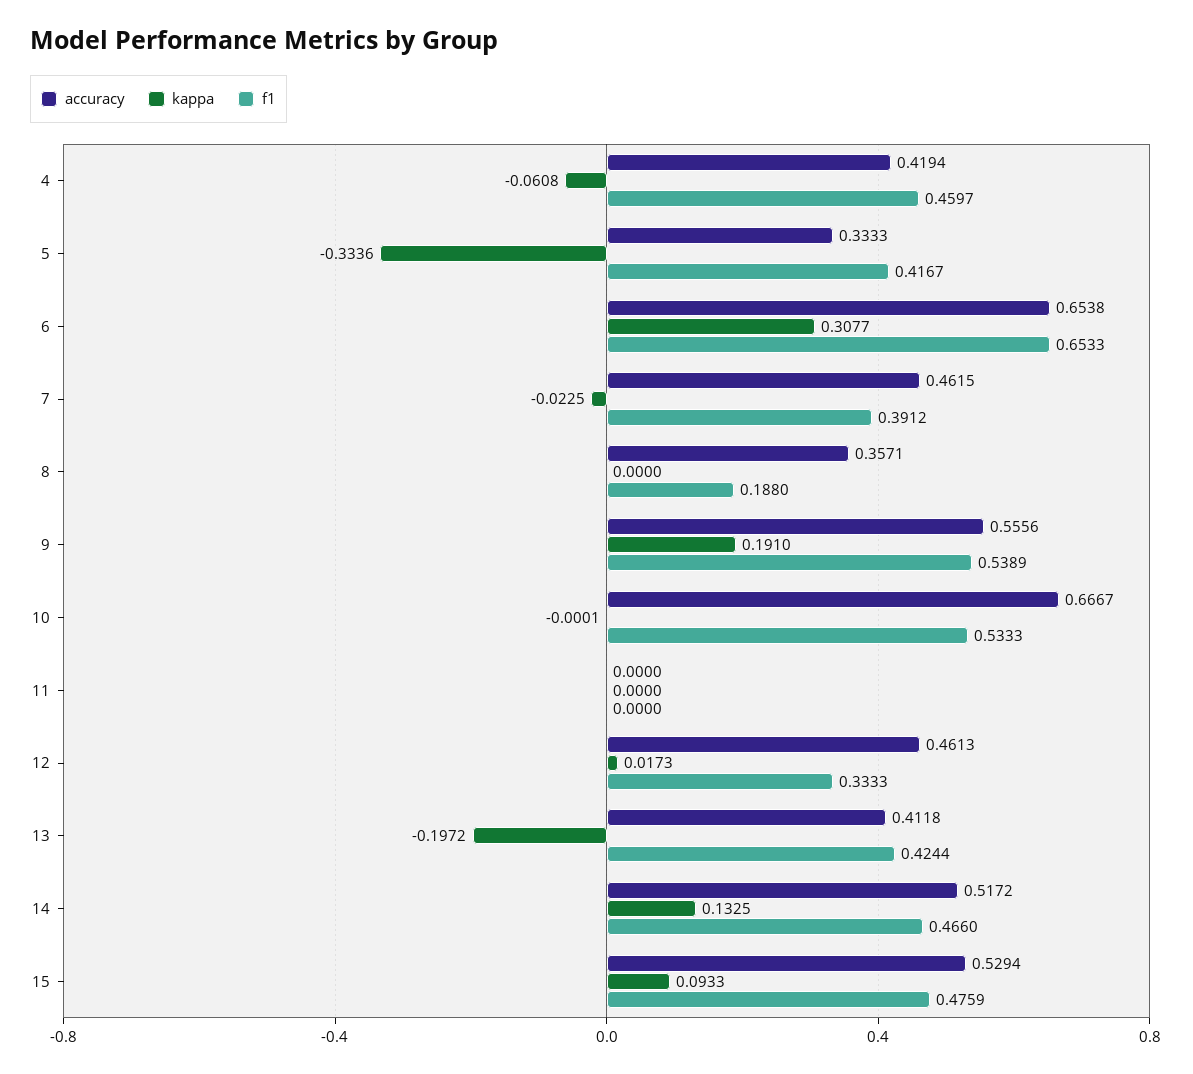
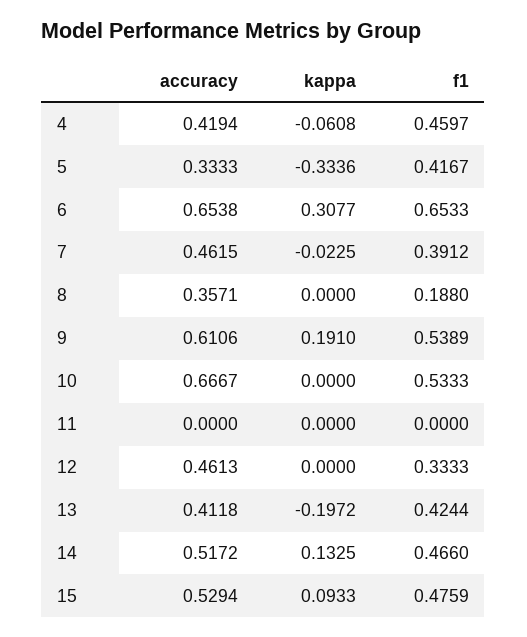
  {
    "accuracy": {
      "4": 0.4194,
      "5": 0.3333,
      "6": 0.6538,
      "7": 0.4615,
      "8": 0.3571,
-     "9": 0.5556,
+     "9": 0.6106,
      "10": 0.6667,
      "11": 0,
      "12": 0.4613,
      "13": 0.4118,
      "14": 0.5172,
      "15": 0.5294
    },
    "kappa": {
      "4": -0.0608,
      "5": -0.3336,
      "6": 0.3077,
      "7": -0.0225,
      "8": 0,
      "9": 0.191,
-     "10": -0.0001,
+     "10": 0,
      "11": 0,
-     "12": 0.0173,
+     "12": 0,
      "13": -0.1972,
      "14": 0.1325,
      "15": 0.0933
    },
    "f1": {
      "4": 0.4597,
      "5": 0.4167,
      "6": 0.6533,
      "7": 0.3912,
      "8": 0.188,
      "9": 0.5389,
      "10": 0.5333,
      "11": 0,
      "12": 0.3333,
      "13": 0.4244,
      "14": 0.466,
      "15": 0.4759
    }
  }

